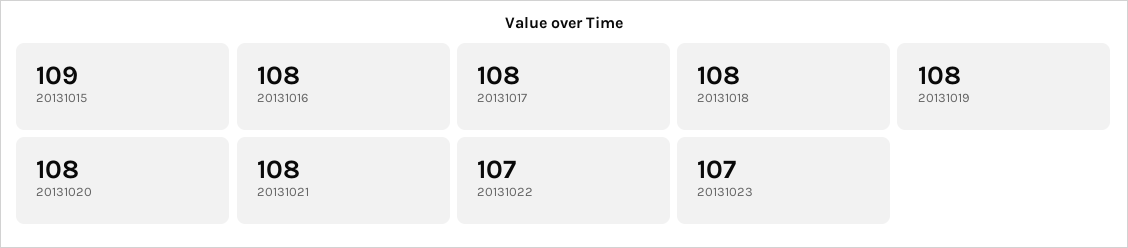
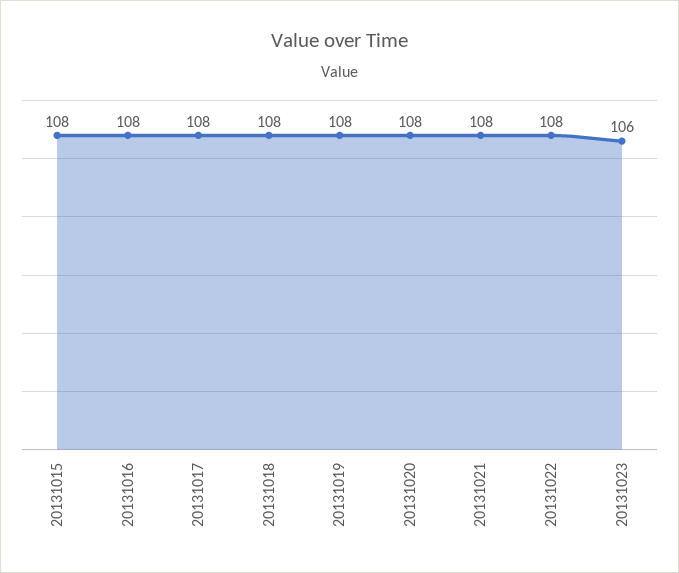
  {
-   "20131015": 109,
+   "20131015": 108,
    "20131016": 108,
    "20131017": 108,
    "20131018": 108,
    "20131019": 108,
    "20131020": 108,
    "20131021": 108,
-   "20131022": 107,
+   "20131022": 108,
-   "20131023": 107
+   "20131023": 106
  }

